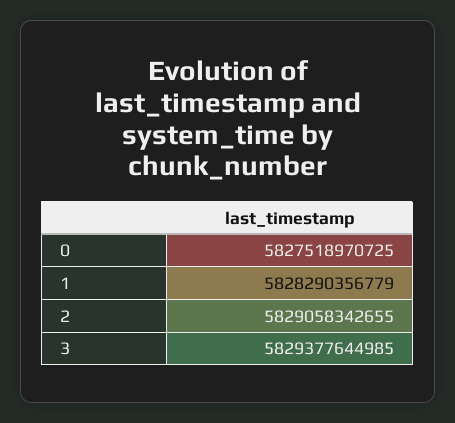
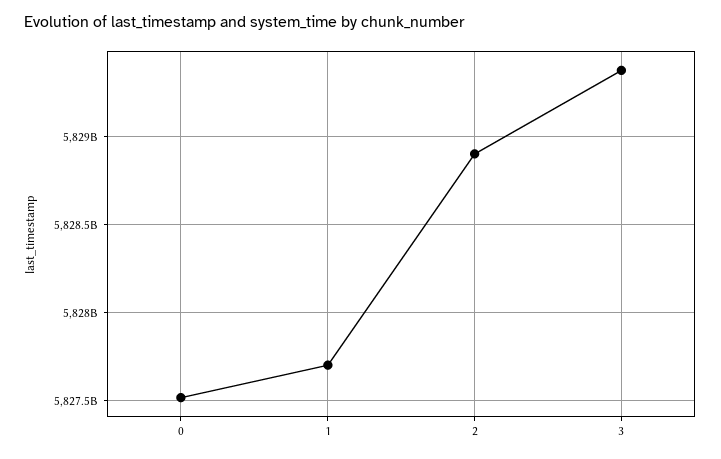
  {
    "0": 5827518970725,
-   "1": 5828290356779,
+   "1": 5827700000000,
-   "2": 5829058342655,
+   "2": 5828900000000,
    "3": 5829377644985
  }

